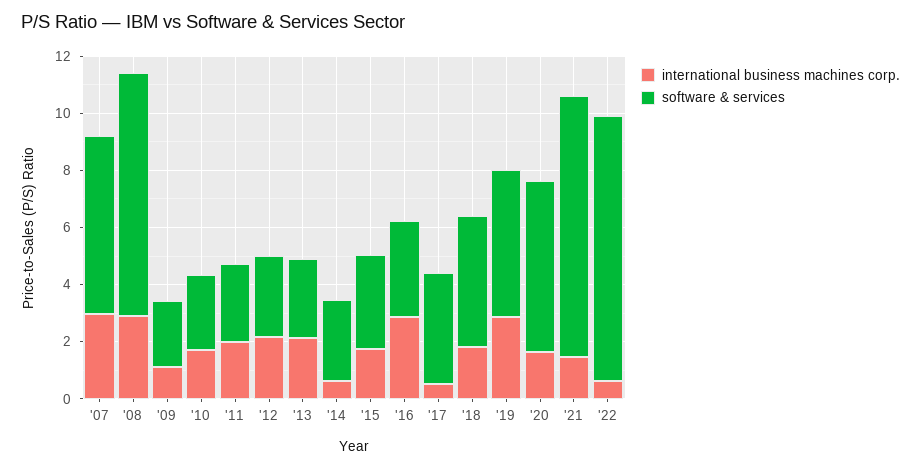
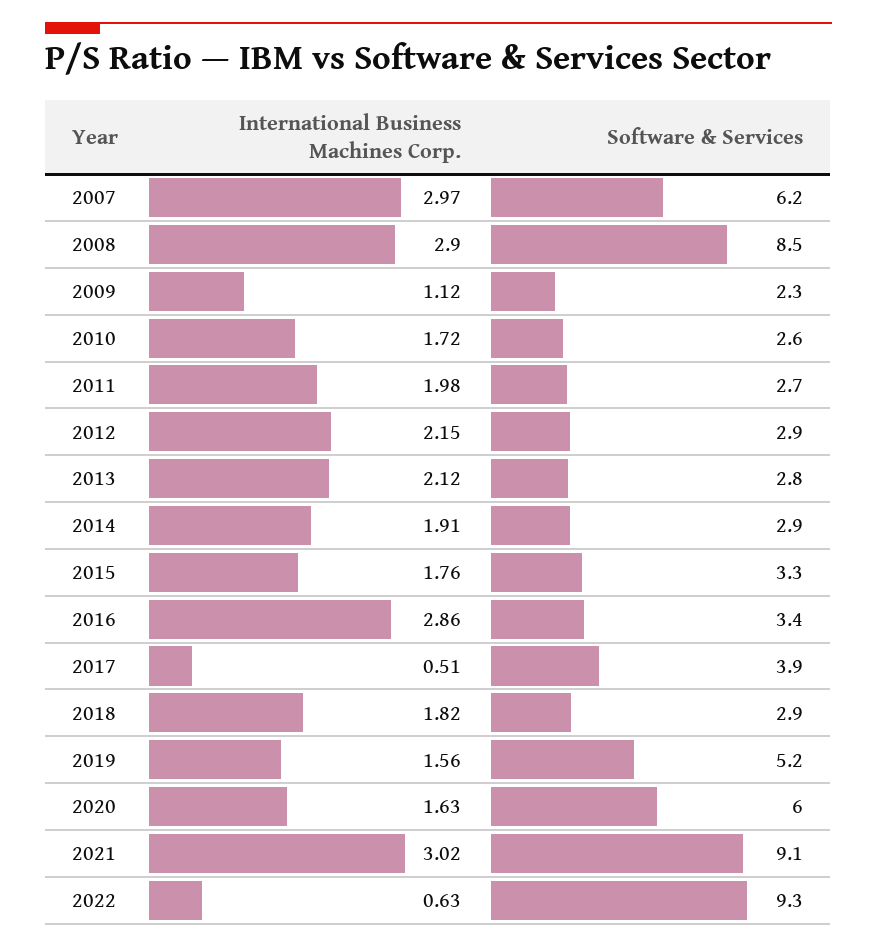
  {
    "international business machines corp.": {
      "'07": 2.97,
      "'08": 2.9,
      "'09": 1.12,
      "'10": 1.72,
      "'11": 1.98,
      "'12": 2.15,
      "'13": 2.12,
-     "'14": 0.5,
+     "'14": 1.91,
      "'15": 1.76,
      "'16": 2.86,
      "'17": 0.51,
      "'18": 1.82,
-     "'19": 3,
+     "'19": 1.56,
      "'20": 1.63,
-     "'21": 1.5,
+     "'21": 3.02,
      "'22": 0.63
    },
    "software & services": {
      "'07": 6.2,
      "'08": 8.5,
      "'09": 2.3,
      "'10": 2.6,
      "'11": 2.7,
      "'12": 2.9,
      "'13": 2.8,
      "'14": 2.9,
      "'15": 3.3,
      "'16": 3.4,
      "'17": 3.9,
-     "'18": 4.5,
+     "'18": 2.9,
      "'19": 5.2,
      "'20": 6,
      "'21": 9.1,
      "'22": 9.3
    }
  }

